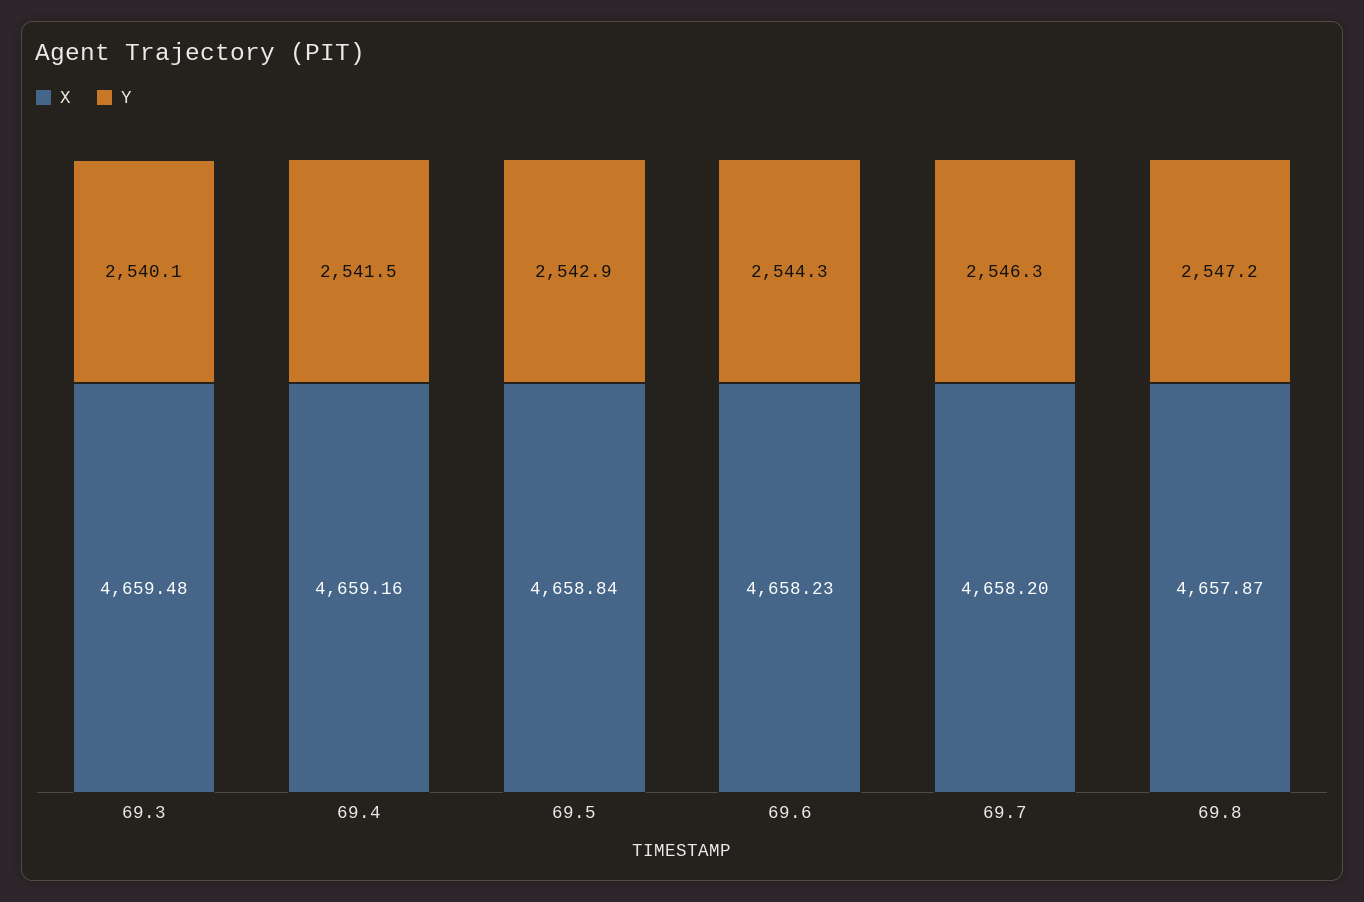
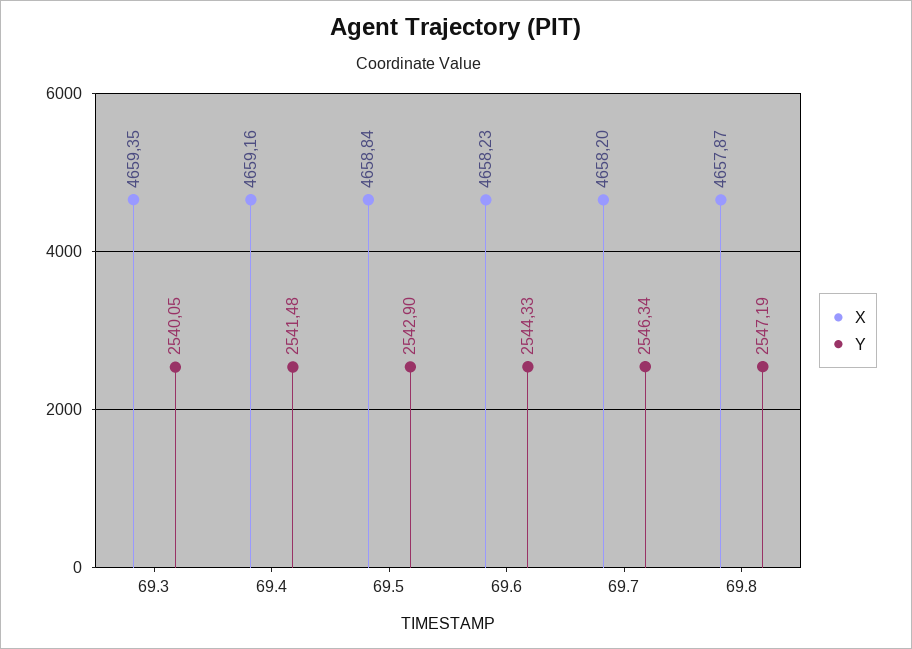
  {
    "X": {
-     "69.3": 4659.48,
+     "69.3": 4659.35,
      "69.4": 4659.16,
      "69.5": 4658.84,
      "69.6": 4658.23,
      "69.7": 4658.2,
      "69.8": 4657.87
    },
    "Y": {
      "69.3": 2540.05,
      "69.4": 2541.48,
      "69.5": 2542.9,
      "69.6": 2544.33,
      "69.7": 2546.34,
      "69.8": 2547.19
    }
  }

